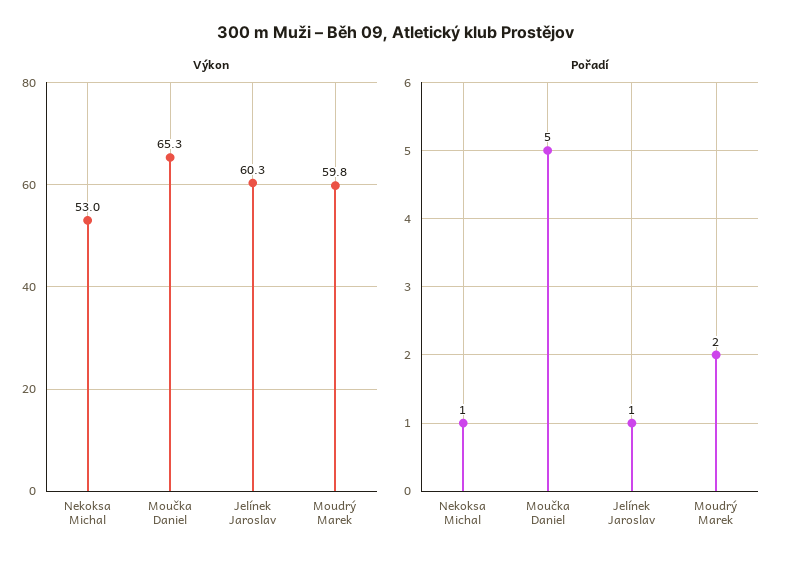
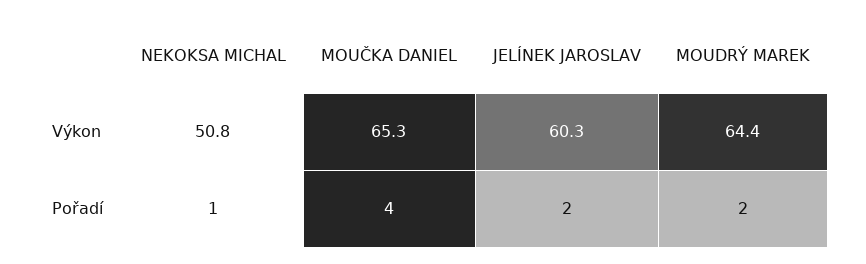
  {
    "Výkon": {
-     "Nekoksa Michal": 53,
+     "Nekoksa Michal": 50.8,
      "Moučka Daniel": 65.3,
      "Jelínek Jaroslav": 60.3,
-     "Moudrý Marek": 59.8
+     "Moudrý Marek": 64.4
    },
    "Pořadí": {
      "Nekoksa Michal": 1,
-     "Moučka Daniel": 5,
+     "Moučka Daniel": 4,
-     "Jelínek Jaroslav": 1,
+     "Jelínek Jaroslav": 2,
      "Moudrý Marek": 2
    }
  }

